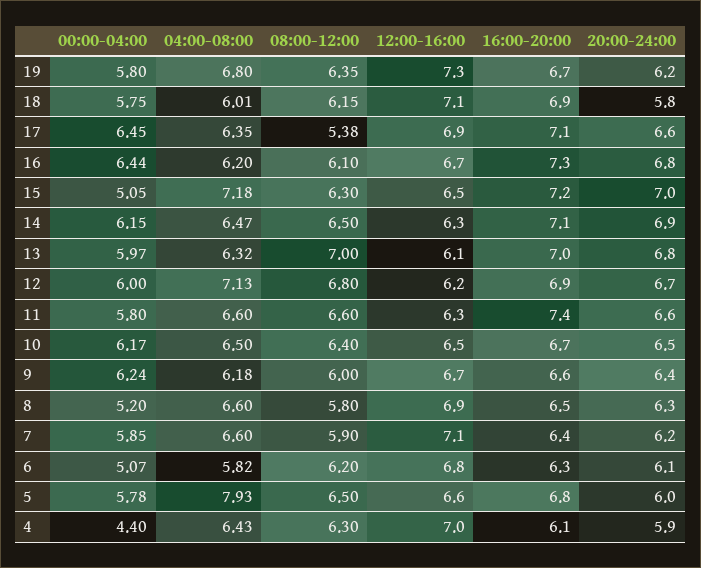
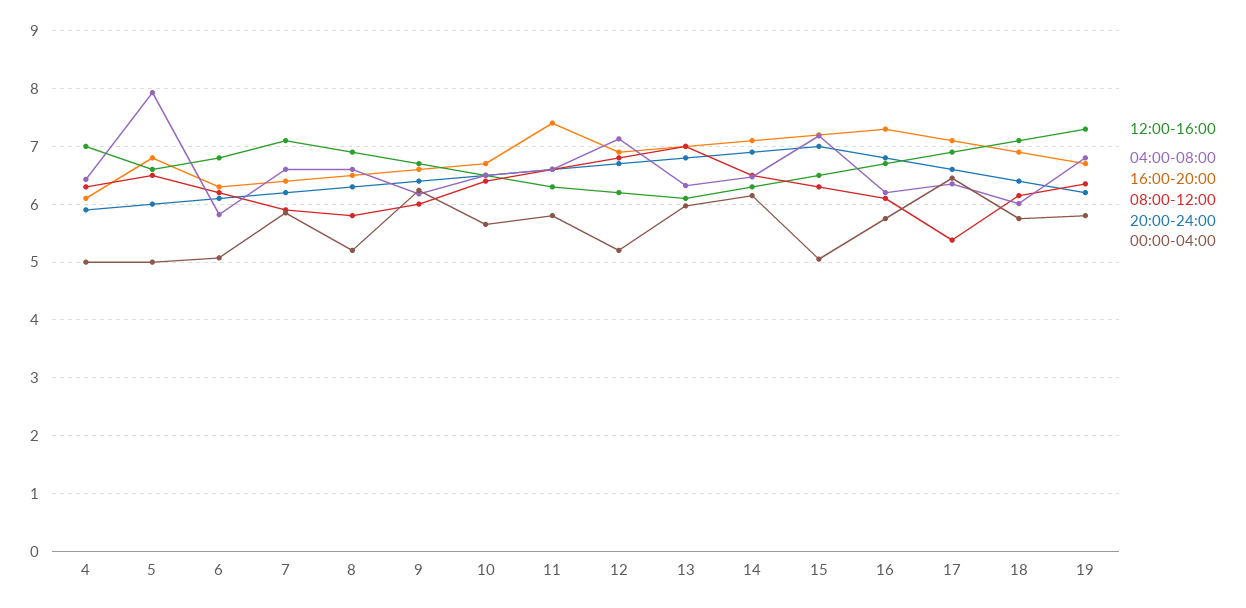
  {
    "00:00-04:00": {
      "19": 5.8,
      "18": 5.75,
      "17": 6.45,
-     "16": 6.44,
+     "16": 5.8,
      "15": 5.05,
      "14": 6.15,
      "13": 5.97,
-     "12": 6,
+     "12": 5.2,
      "11": 5.8,
-     "10": 6.17,
+     "10": 5.6,
      "9": 6.24,
      "8": 5.2,
      "7": 5.85,
      "6": 5.07,
-     "5": 5.78,
+     "5": 5,
-     "4": 4.4
+     "4": 5
    },
    "04:00-08:00": {
      "19": 6.8,
      "18": 6.01,
      "17": 6.35,
      "16": 6.2,
      "15": 7.18,
      "14": 6.47,
      "13": 6.32,
      "12": 7.13,
      "11": 6.6,
      "10": 6.5,
      "9": 6.18,
      "8": 6.6,
      "7": 6.6,
      "6": 5.82,
      "5": 7.93,
      "4": 6.43
    },
    "08:00-12:00": {
      "19": 6.35,
      "18": 6.15,
      "17": 5.38,
      "16": 6.1,
      "15": 6.3,
      "14": 6.5,
      "13": 7,
      "12": 6.8,
      "11": 6.6,
      "10": 6.4,
      "9": 6,
      "8": 5.8,
      "7": 5.9,
      "6": 6.2,
      "5": 6.5,
      "4": 6.3
    },
    "12:00-16:00": {
      "19": 7.3,
      "18": 7.1,
      "17": 6.9,
      "16": 6.7,
      "15": 6.5,
      "14": 6.3,
      "13": 6.1,
      "12": 6.2,
      "11": 6.3,
      "10": 6.5,
      "9": 6.7,
      "8": 6.9,
      "7": 7.1,
      "6": 6.8,
      "5": 6.6,
      "4": 7
    },
    "16:00-20:00": {
      "19": 6.7,
      "18": 6.9,
      "17": 7.1,
      "16": 7.3,
      "15": 7.2,
      "14": 7.1,
      "13": 7,
      "12": 6.9,
      "11": 7.4,
      "10": 6.7,
      "9": 6.6,
      "8": 6.5,
      "7": 6.4,
      "6": 6.3,
      "5": 6.8,
      "4": 6.1
    },
    "20:00-24:00": {
      "19": 6.2,
-     "18": 5.8,
+     "18": 6.4,
      "17": 6.6,
      "16": 6.8,
      "15": 7,
      "14": 6.9,
      "13": 6.8,
      "12": 6.7,
      "11": 6.6,
      "10": 6.5,
      "9": 6.4,
      "8": 6.3,
      "7": 6.2,
      "6": 6.1,
      "5": 6,
      "4": 5.9
    }
  }

